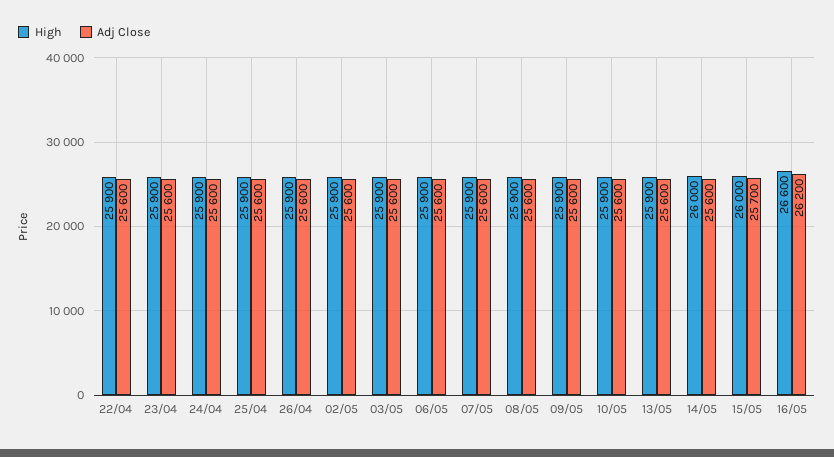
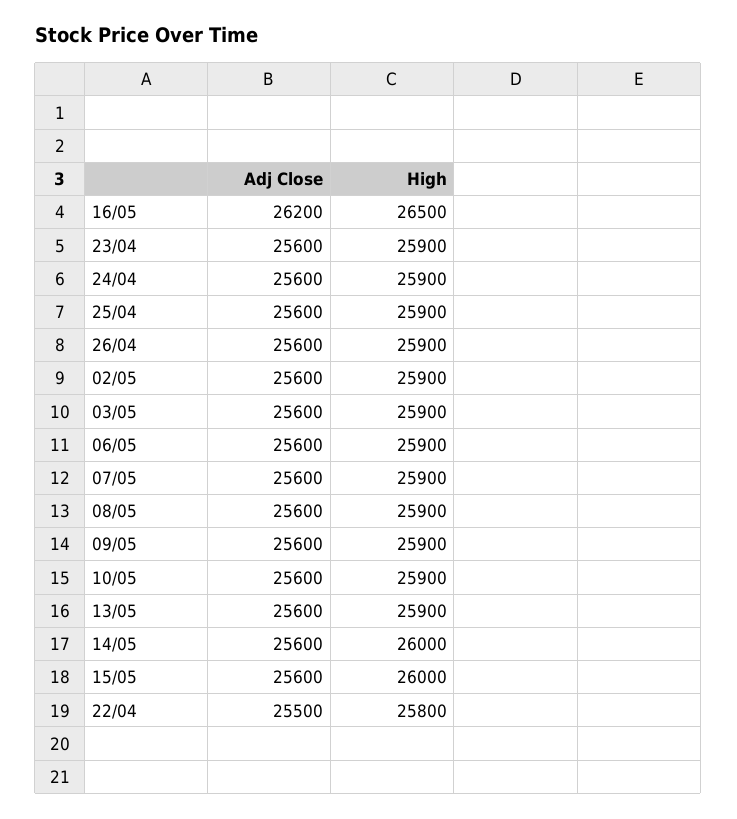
  {
    "High": {
-     "22/04": 25900,
+     "22/04": 25800,
      "23/04": 25900,
      "24/04": 25900,
      "25/04": 25900,
      "26/04": 25900,
      "02/05": 25900,
      "03/05": 25900,
      "06/05": 25900,
      "07/05": 25900,
      "08/05": 25900,
      "09/05": 25900,
      "10/05": 25900,
      "13/05": 25900,
      "14/05": 26000,
      "15/05": 26000,
-     "16/05": 26600
+     "16/05": 26500
    },
    "Adj Close": {
-     "22/04": 25600,
+     "22/04": 25500,
      "23/04": 25600,
      "24/04": 25600,
      "25/04": 25600,
      "26/04": 25600,
      "02/05": 25600,
      "03/05": 25600,
      "06/05": 25600,
      "07/05": 25600,
      "08/05": 25600,
      "09/05": 25600,
      "10/05": 25600,
      "13/05": 25600,
      "14/05": 25600,
-     "15/05": 25700,
+     "15/05": 25600,
      "16/05": 26200
    }
  }

